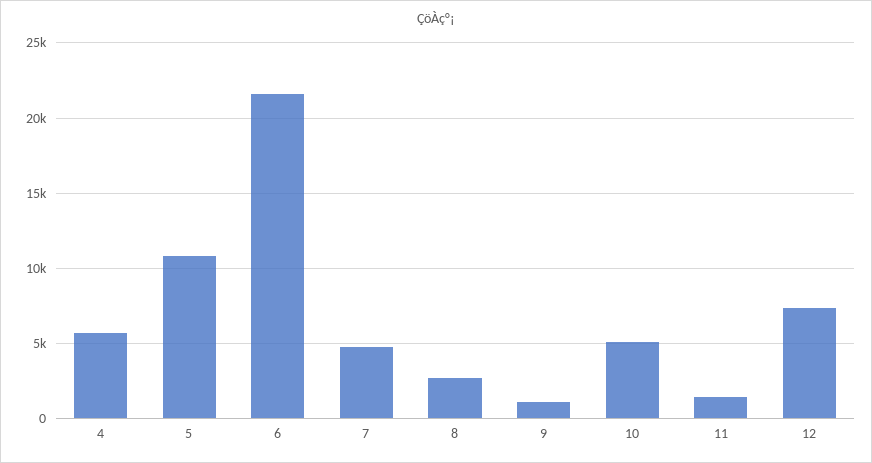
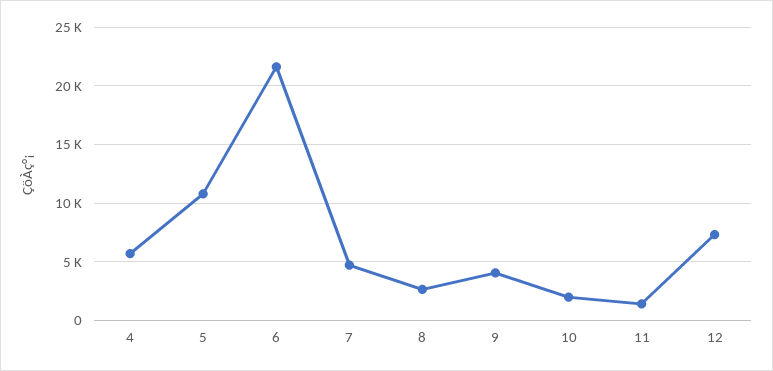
  {
    "4": 5500,
    "5": 11000,
    "6": 21500,
    "7": 4500,
    "8": 2500,
-   "9": 1000,
+   "9": 4000,
-   "10": 5000,
+   "10": 2000,
    "11": 1500,
    "12": 7500
  }

